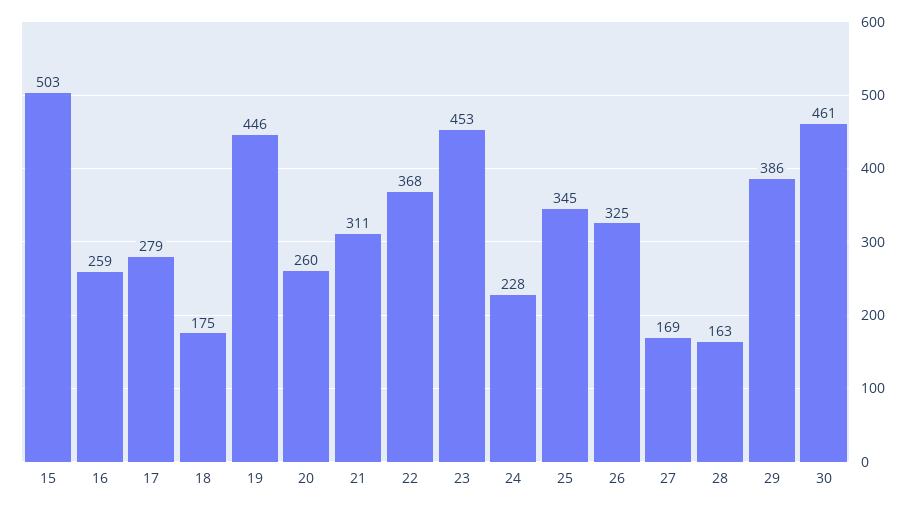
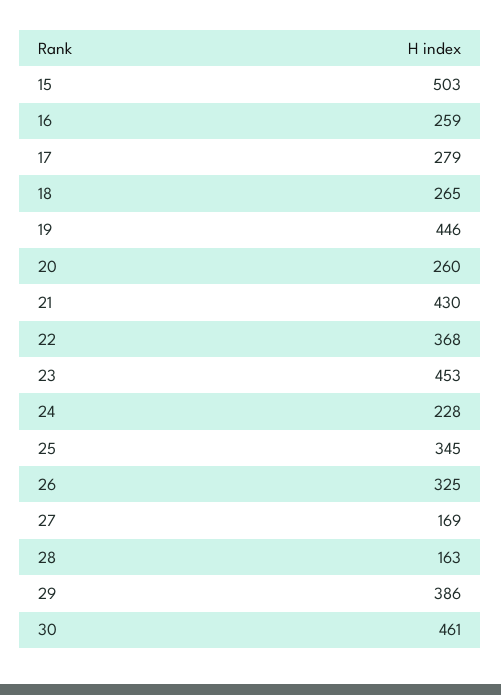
  {
    "15": 503,
    "16": 259,
    "17": 279,
-   "18": 175,
+   "18": 265,
    "19": 446,
    "20": 260,
-   "21": 311,
+   "21": 430,
    "22": 368,
    "23": 453,
    "24": 228,
    "25": 345,
    "26": 325,
    "27": 169,
    "28": 163,
    "29": 386,
    "30": 461
  }

